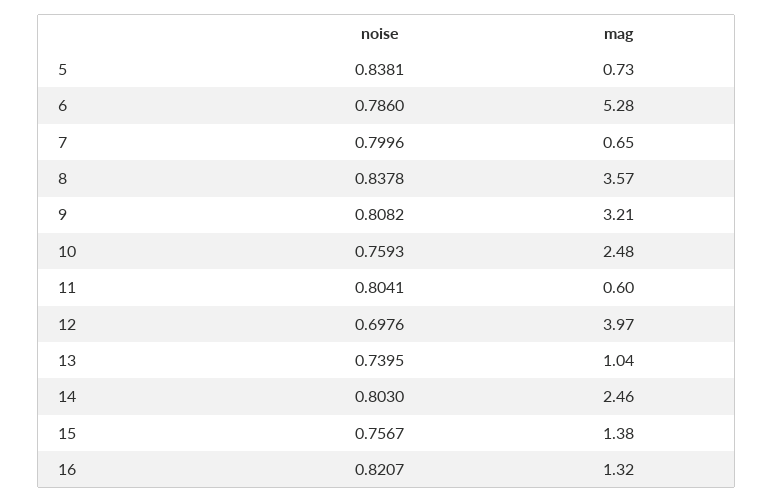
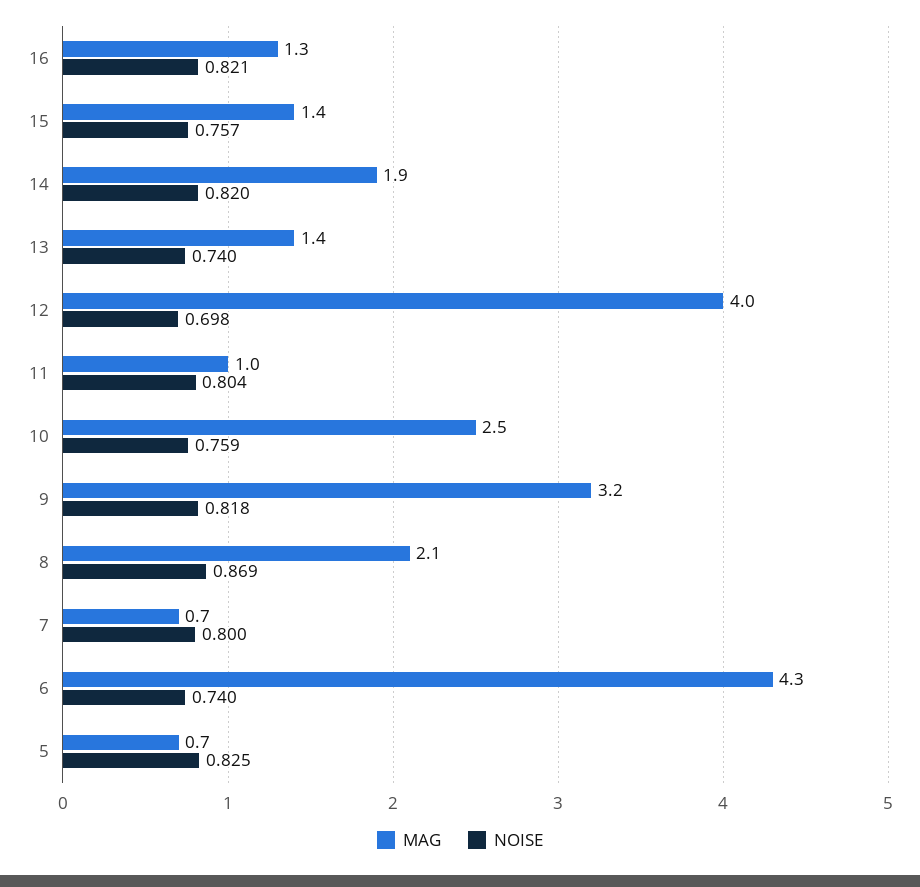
  {
    "noise": {
-     "5": 0.8381,
+     "5": 0.825,
-     "6": 0.786,
+     "6": 0.74,
      "7": 0.7996,
-     "8": 0.8378,
+     "8": 0.869,
-     "9": 0.8082,
+     "9": 0.818,
      "10": 0.7593,
      "11": 0.8041,
      "12": 0.6976,
      "13": 0.7395,
-     "14": 0.803,
+     "14": 0.82,
      "15": 0.7567,
      "16": 0.8207
    },
    "mag": {
      "5": 0.73,
-     "6": 5.28,
+     "6": 4.3,
      "7": 0.65,
-     "8": 3.57,
+     "8": 2.1,
      "9": 3.21,
      "10": 2.48,
-     "11": 0.6,
+     "11": 1,
      "12": 3.97,
-     "13": 1.04,
+     "13": 1.4,
-     "14": 2.46,
+     "14": 1.9,
      "15": 1.38,
      "16": 1.32
    }
  }

